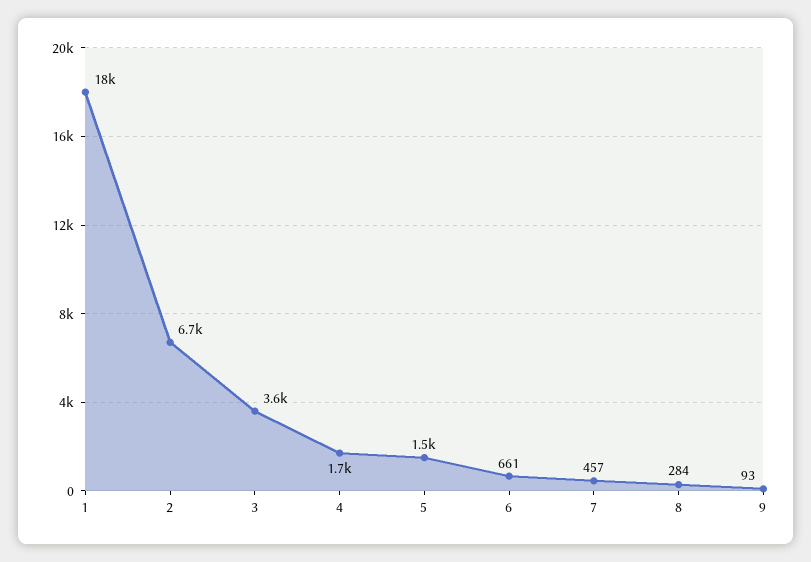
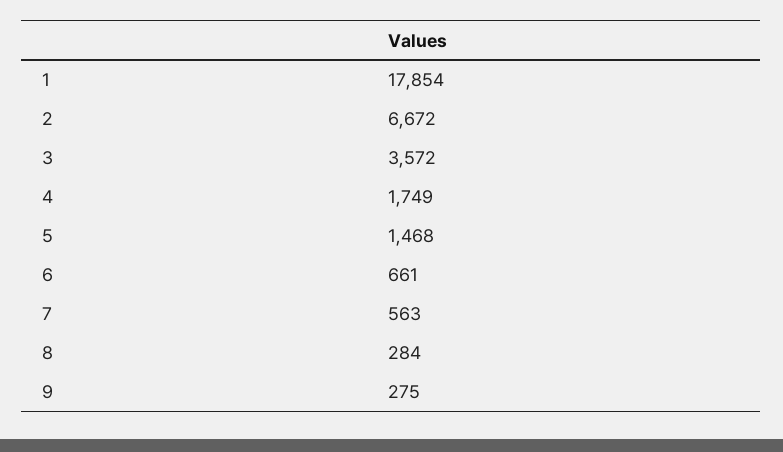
  {
    "1": 17854,
    "2": 6672,
    "3": 3572,
    "4": 1749,
    "5": 1468,
    "6": 661,
-   "7": 457,
+   "7": 563,
    "8": 284,
-   "9": 93
+   "9": 275
  }

